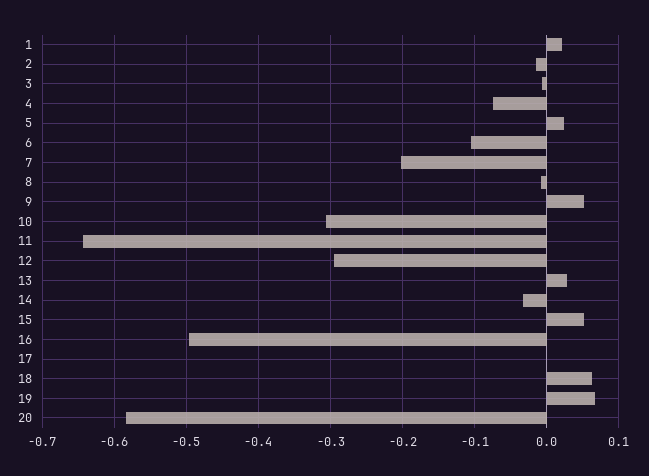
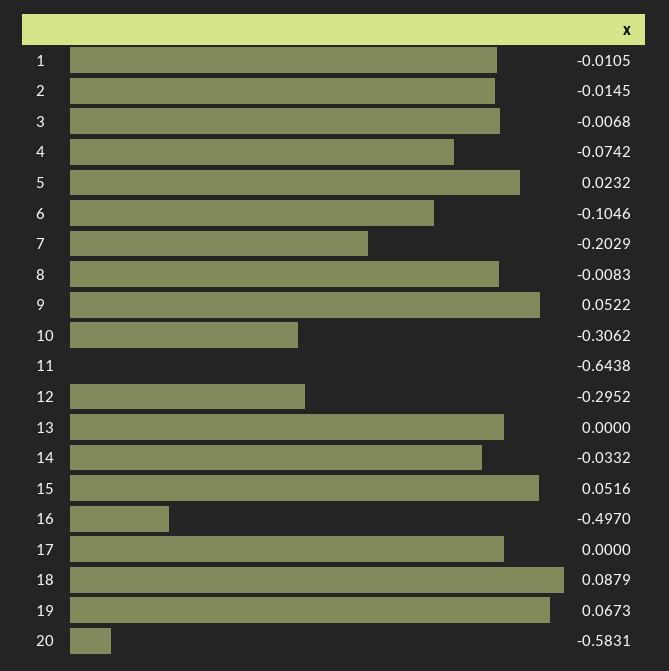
  {
-   "1": 0.02,
+   "1": -0.0105,
    "2": -0.0145,
    "3": -0.0068,
    "4": -0.0742,
    "5": 0.0232,
    "6": -0.1046,
    "7": -0.2029,
    "8": -0.0083,
    "9": 0.0522,
    "10": -0.3062,
    "11": -0.6438,
    "12": -0.2952,
-   "13": 0.03,
+   "13": 0,
    "14": -0.0332,
    "15": 0.0516,
    "16": -0.497,
    "17": 0,
-   "18": 0.06,
+   "18": 0.0879,
    "19": 0.0673,
    "20": -0.5831
  }

